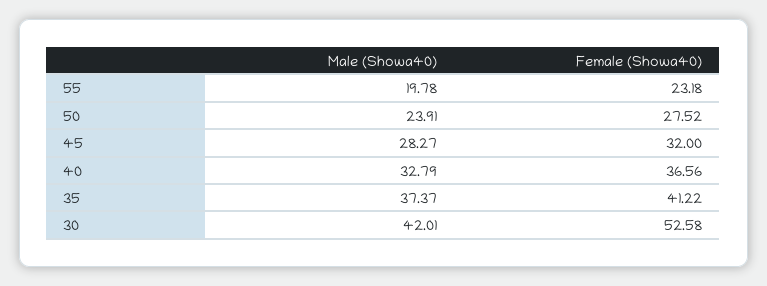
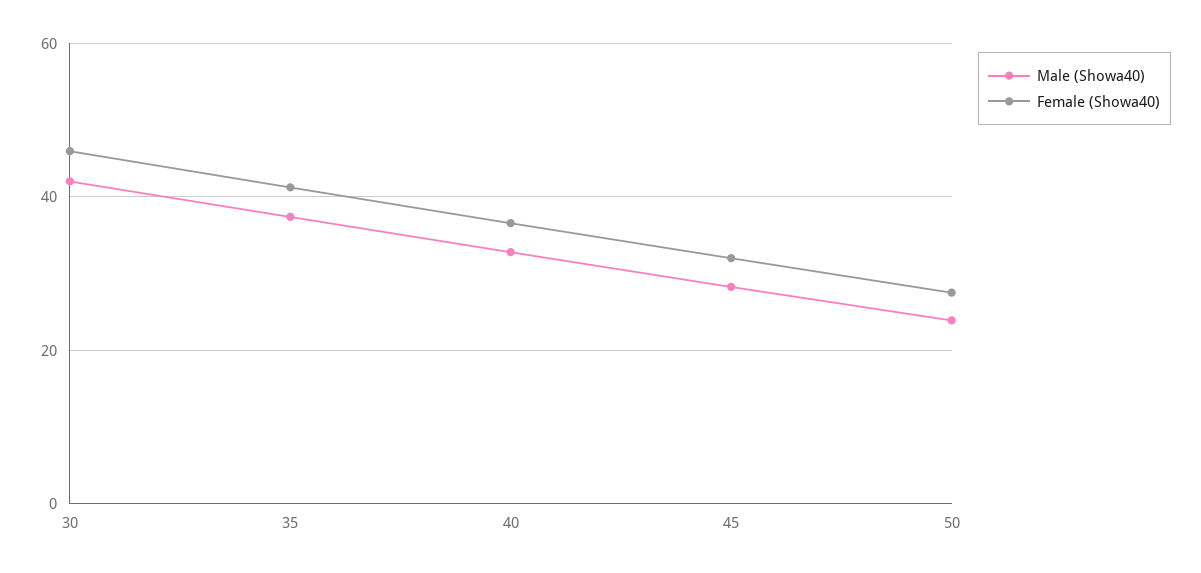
  {
    "Male (Showa40)": {
-     "55": 19.78,
      "50": 23.91,
      "45": 28.27,
      "40": 32.79,
      "35": 37.37,
      "30": 42.01
    },
    "Female (Showa40)": {
-     "55": 23.18,
      "50": 27.52,
      "45": 32,
      "40": 36.56,
      "35": 41.22,
-     "30": 52.58
+     "30": 46
    }
  }

